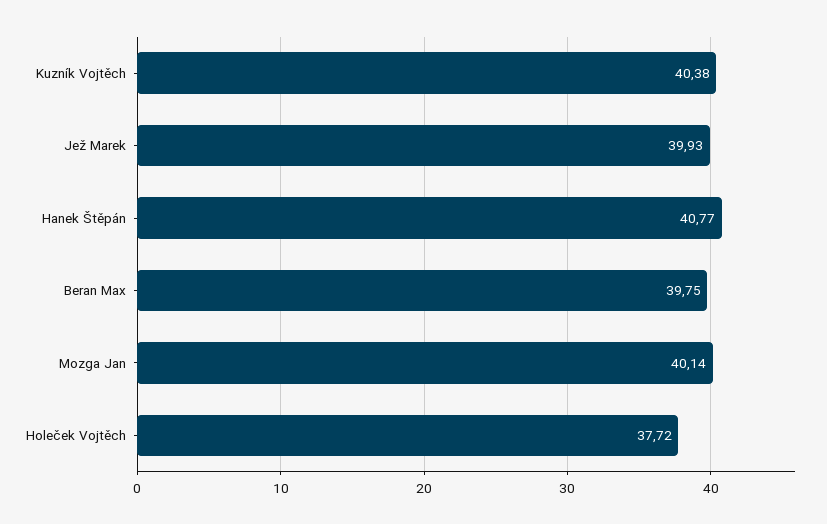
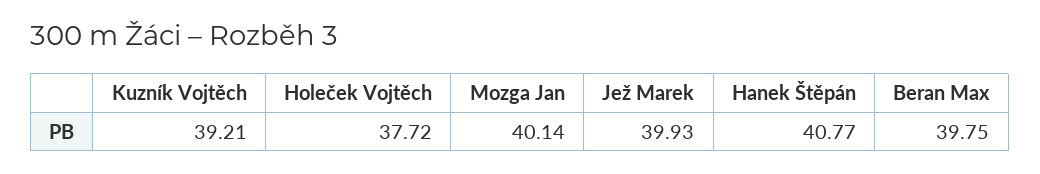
  {
-   "Kuzník Vojtěch": 40.38,
+   "Kuzník Vojtěch": 39.21,
    "Jež Marek": 39.93,
    "Hanek Štěpán": 40.77,
    "Beran Max": 39.75,
    "Mozga Jan": 40.14,
    "Holeček Vojtěch": 37.72
  }

